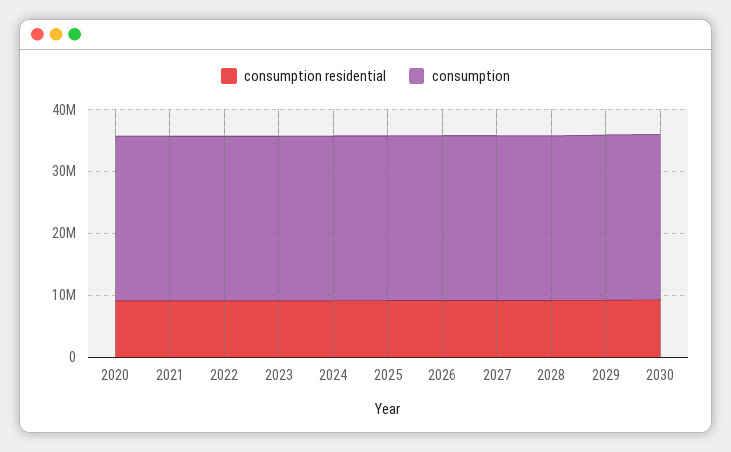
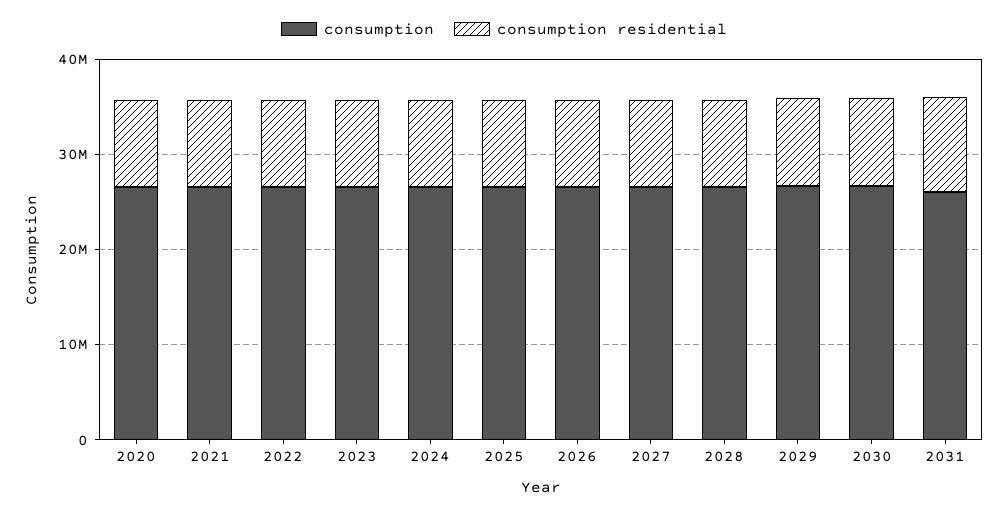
  {
    "consumption residential": {
      "2020": 10000000,
      "2021": 10000000,
      "2022": 10000000,
      "2023": 10000000,
      "2024": 10000000,
      "2025": 10000000,
      "2026": 10000000,
      "2027": 10000000,
      "2028": 10000000,
      "2029": 10000000,
-     "2030": 10000000
+     "2030": 10000000,
+     "2031": 10000000
    },
    "consumption": {
      "2020": 26000000,
      "2021": 26000000,
      "2022": 26000000,
      "2023": 26000000,
      "2024": 26000000,
      "2025": 26000000,
      "2026": 26000000,
      "2027": 26000000,
      "2028": 26000000,
      "2029": 26000000,
-     "2030": 26000000
+     "2030": 26000000,
+     "2031": 26000000
    }
  }

